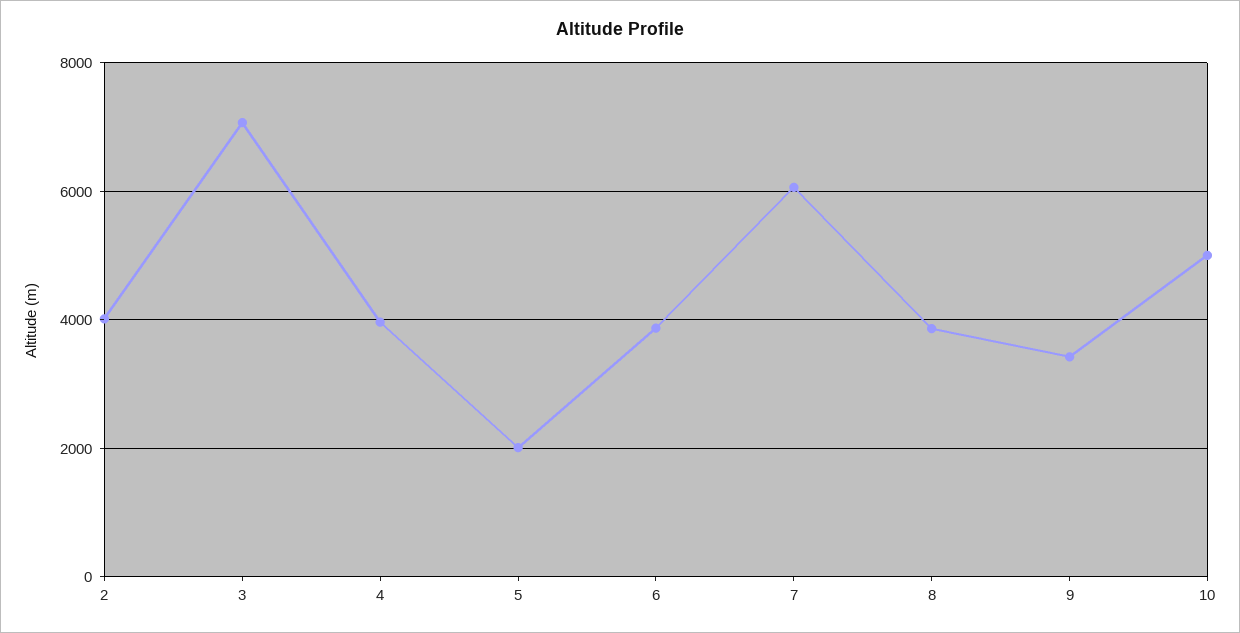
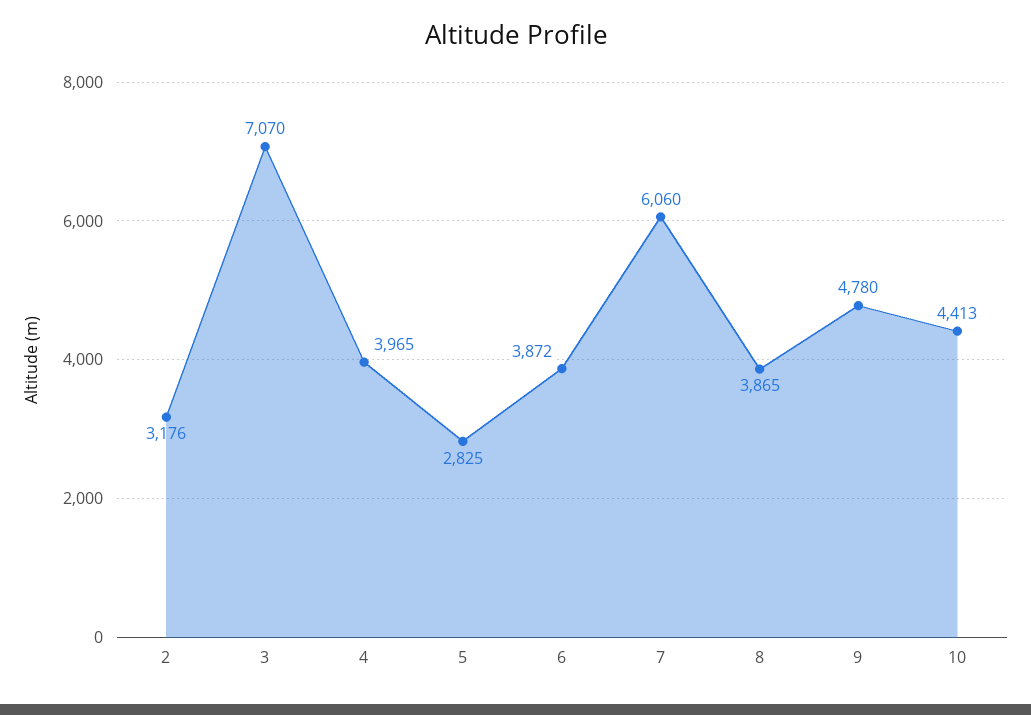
  {
-   "2": 4000,
+   "2": 3176,
    "3": 7070,
    "4": 3965,
-   "5": 2000,
+   "5": 2825,
    "6": 3872,
    "7": 6060,
    "8": 3865,
-   "9": 3400,
+   "9": 4780,
-   "10": 5000
+   "10": 4413
  }

